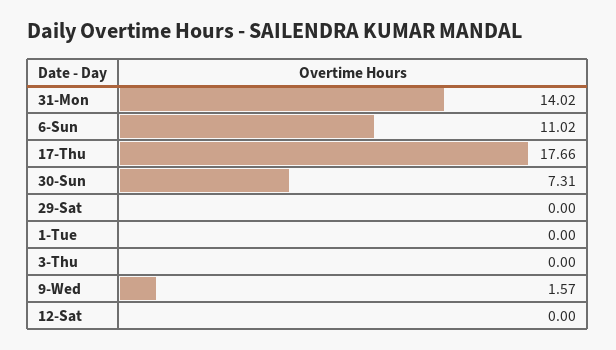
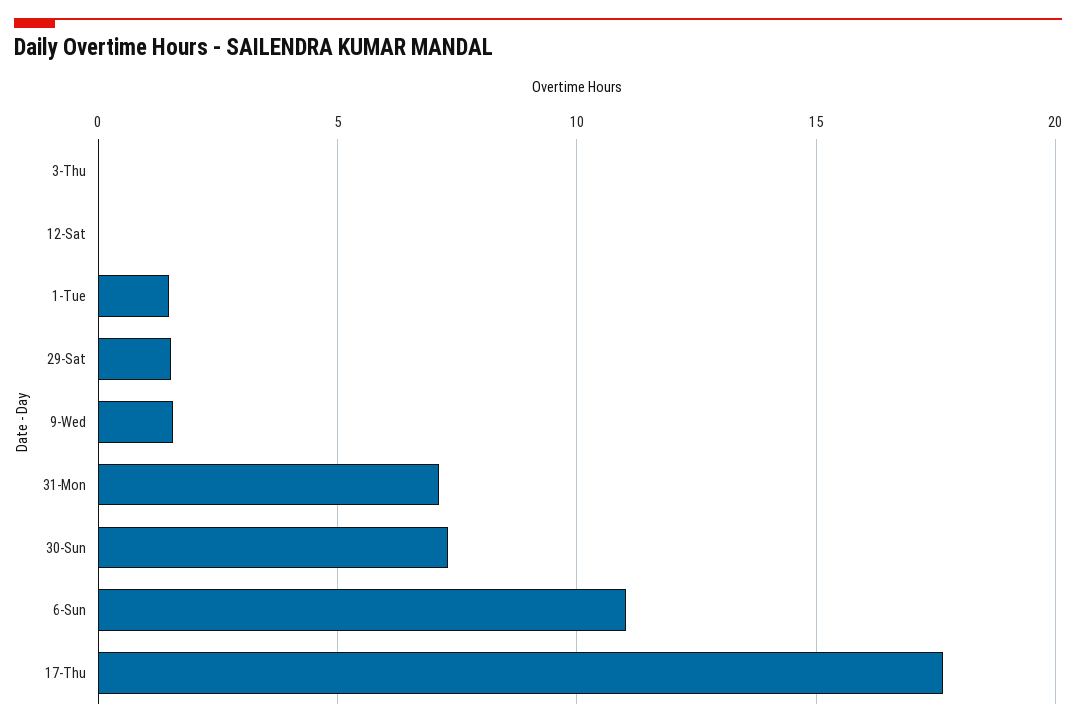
  {
-   "31-Mon": 14.02,
+   "31-Mon": 7,
    "6-Sun": 11.02,
    "17-Thu": 17.66,
    "30-Sun": 7.31,
-   "29-Sat": 0,
+   "29-Sat": 1.5,
-   "1-Tue": 0,
+   "1-Tue": 1.5,
    "3-Thu": 0,
    "9-Wed": 1.57,
    "12-Sat": 0
  }

